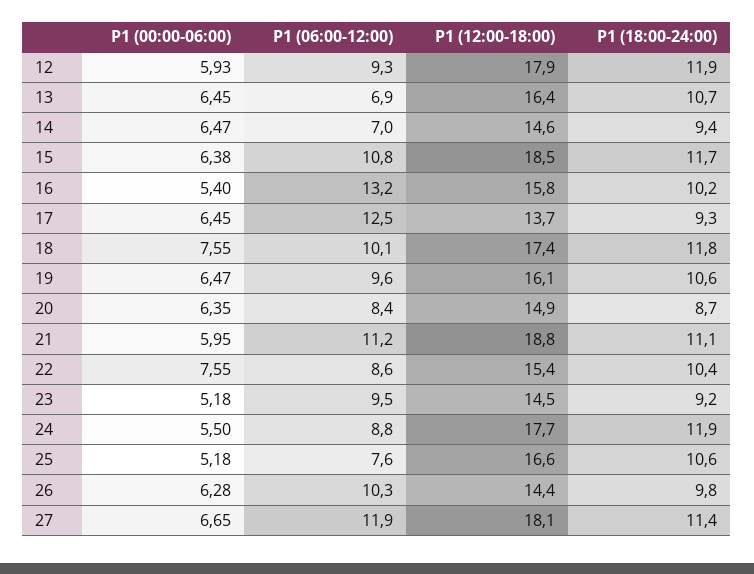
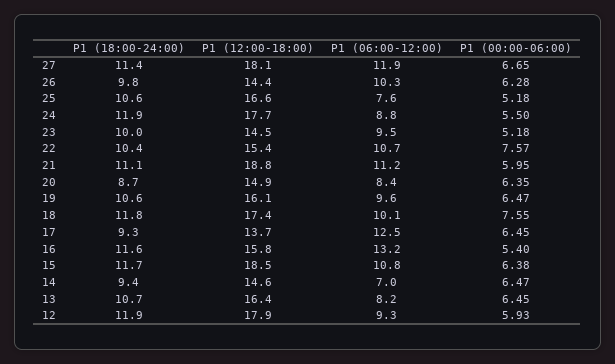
  {
    "P1 (00:00-06:00)": {
      "12": 5.93,
      "13": 6.45,
      "14": 6.47,
      "15": 6.38,
      "16": 5.4,
      "17": 6.45,
      "18": 7.55,
      "19": 6.47,
      "20": 6.35,
      "21": 5.95,
-     "22": 7.55,
+     "22": 7.57,
      "23": 5.18,
      "24": 5.5,
      "25": 5.18,
      "26": 6.28,
      "27": 6.65
    },
    "P1 (06:00-12:00)": {
      "12": 9.3,
-     "13": 6.9,
+     "13": 8.2,
      "14": 7,
      "15": 10.8,
      "16": 13.2,
      "17": 12.5,
      "18": 10.1,
      "19": 9.6,
      "20": 8.4,
      "21": 11.2,
-     "22": 8.6,
+     "22": 10.7,
      "23": 9.5,
      "24": 8.8,
      "25": 7.6,
      "26": 10.3,
      "27": 11.9
    },
    "P1 (12:00-18:00)": {
      "12": 17.9,
      "13": 16.4,
      "14": 14.6,
      "15": 18.5,
      "16": 15.8,
      "17": 13.7,
      "18": 17.4,
      "19": 16.1,
      "20": 14.9,
      "21": 18.8,
      "22": 15.4,
      "23": 14.5,
      "24": 17.7,
      "25": 16.6,
      "26": 14.4,
      "27": 18.1
    },
    "P1 (18:00-24:00)": {
      "12": 11.9,
      "13": 10.7,
      "14": 9.4,
      "15": 11.7,
-     "16": 10.2,
+     "16": 11.6,
      "17": 9.3,
      "18": 11.8,
      "19": 10.6,
      "20": 8.7,
      "21": 11.1,
      "22": 10.4,
-     "23": 9.2,
+     "23": 10,
      "24": 11.9,
      "25": 10.6,
      "26": 9.8,
      "27": 11.4
    }
  }

